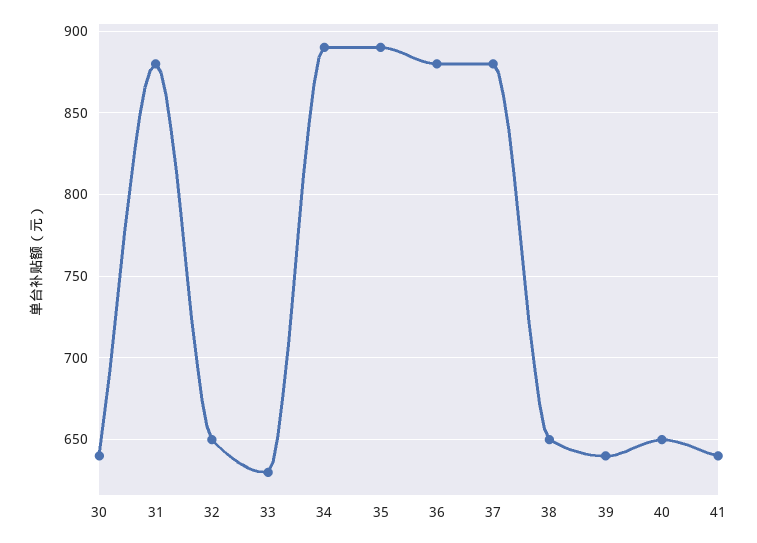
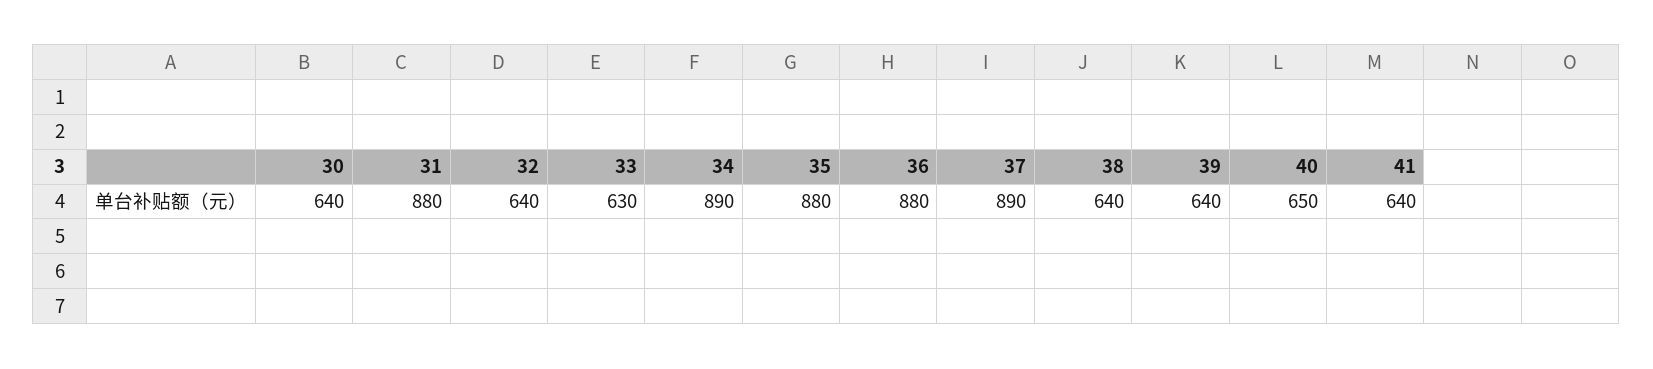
  {
    "30": 640,
    "31": 880,
-   "32": 650,
+   "32": 640,
    "33": 630,
    "34": 890,
-   "35": 890,
+   "35": 880,
    "36": 880,
-   "37": 880,
+   "37": 890,
-   "38": 650,
+   "38": 640,
    "39": 640,
    "40": 650,
    "41": 640
  }

